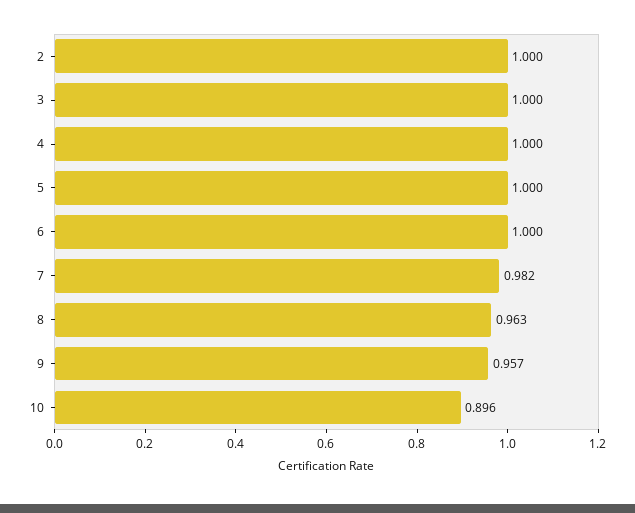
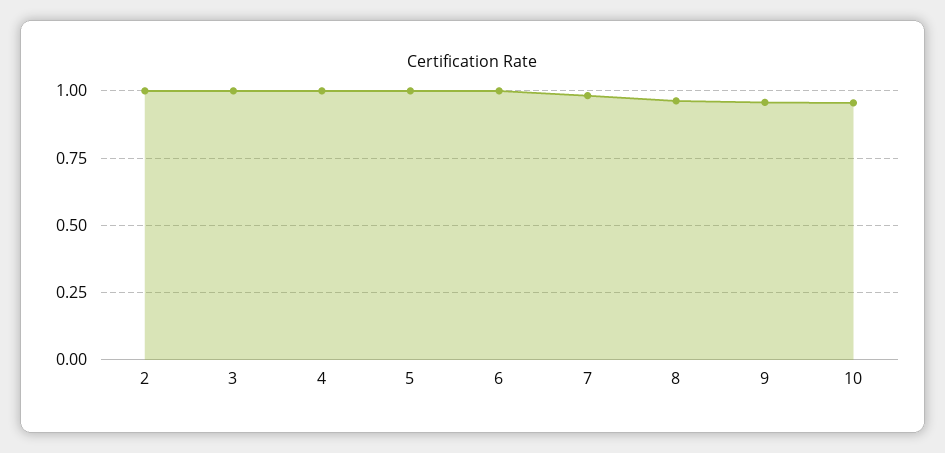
  {
    "2": 1,
    "3": 1,
    "4": 1,
    "5": 1,
    "6": 1,
    "7": 0.982,
    "8": 0.963,
    "9": 0.957,
-   "10": 0.896
+   "10": 0.95
  }

